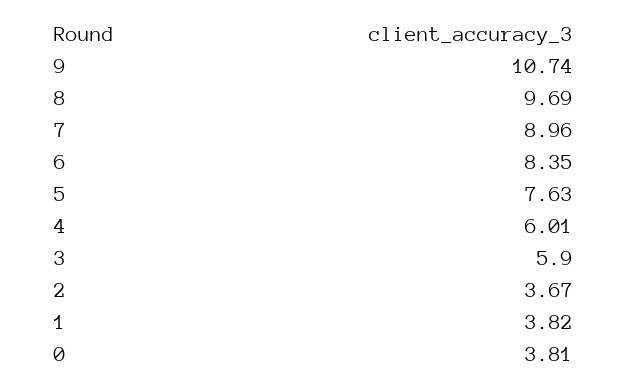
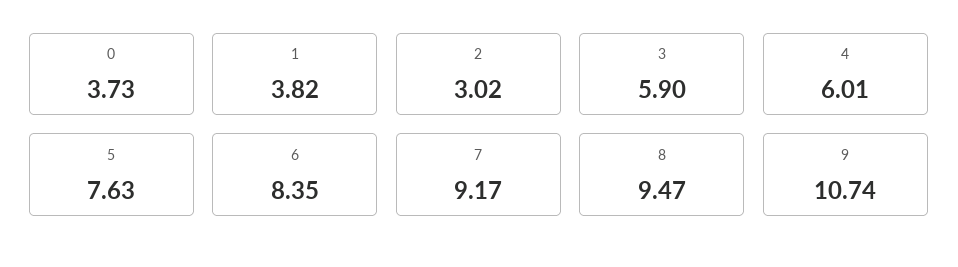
  {
    "9": 10.74,
-   "8": 9.69,
+   "8": 9.47,
-   "7": 8.96,
+   "7": 9.17,
    "6": 8.35,
    "5": 7.63,
    "4": 6.01,
    "3": 5.9,
-   "2": 3.67,
+   "2": 3.02,
    "1": 3.82,
-   "0": 3.81
+   "0": 3.73
  }

